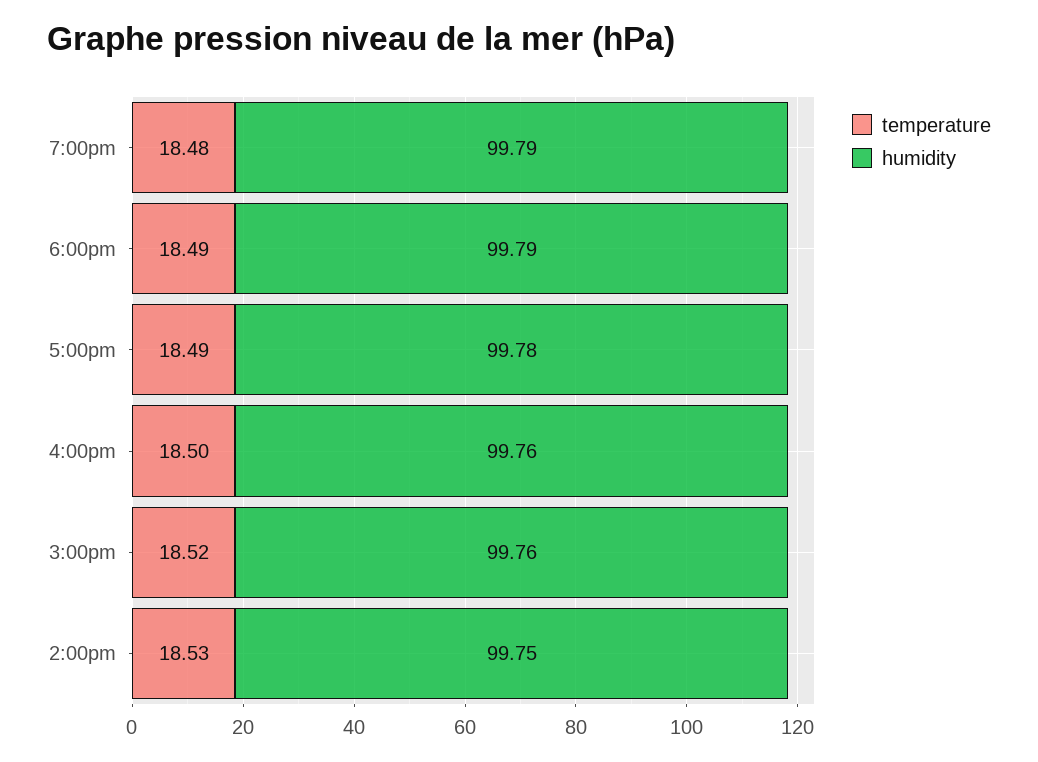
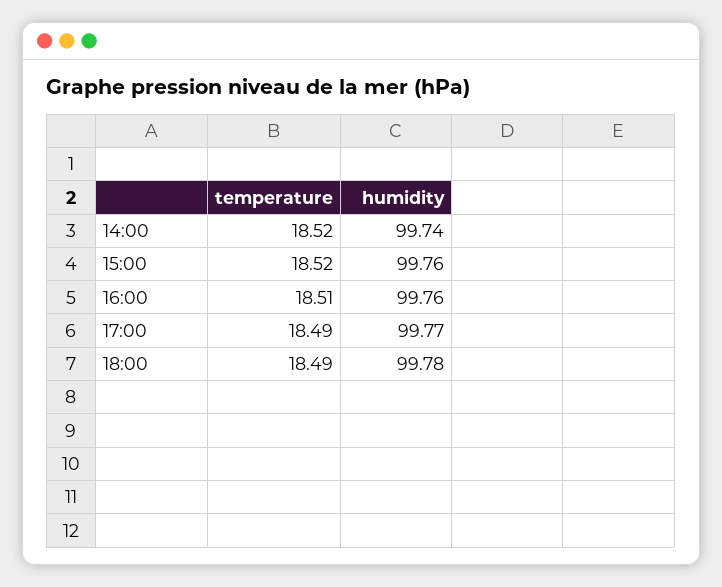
  {
    "temperature": {
-     "7:00pm": 18.48,
      "6:00pm": 18.49,
      "5:00pm": 18.49,
-     "4:00pm": 18.5,
+     "4:00pm": 18.51,
      "3:00pm": 18.52,
-     "2:00pm": 18.53
+     "2:00pm": 18.52
    },
    "humidity": {
-     "7:00pm": 99.79,
-     "6:00pm": 99.79,
+     "6:00pm": 99.78,
-     "5:00pm": 99.78,
+     "5:00pm": 99.77,
      "4:00pm": 99.76,
      "3:00pm": 99.76,
-     "2:00pm": 99.75
+     "2:00pm": 99.74
    }
  }

